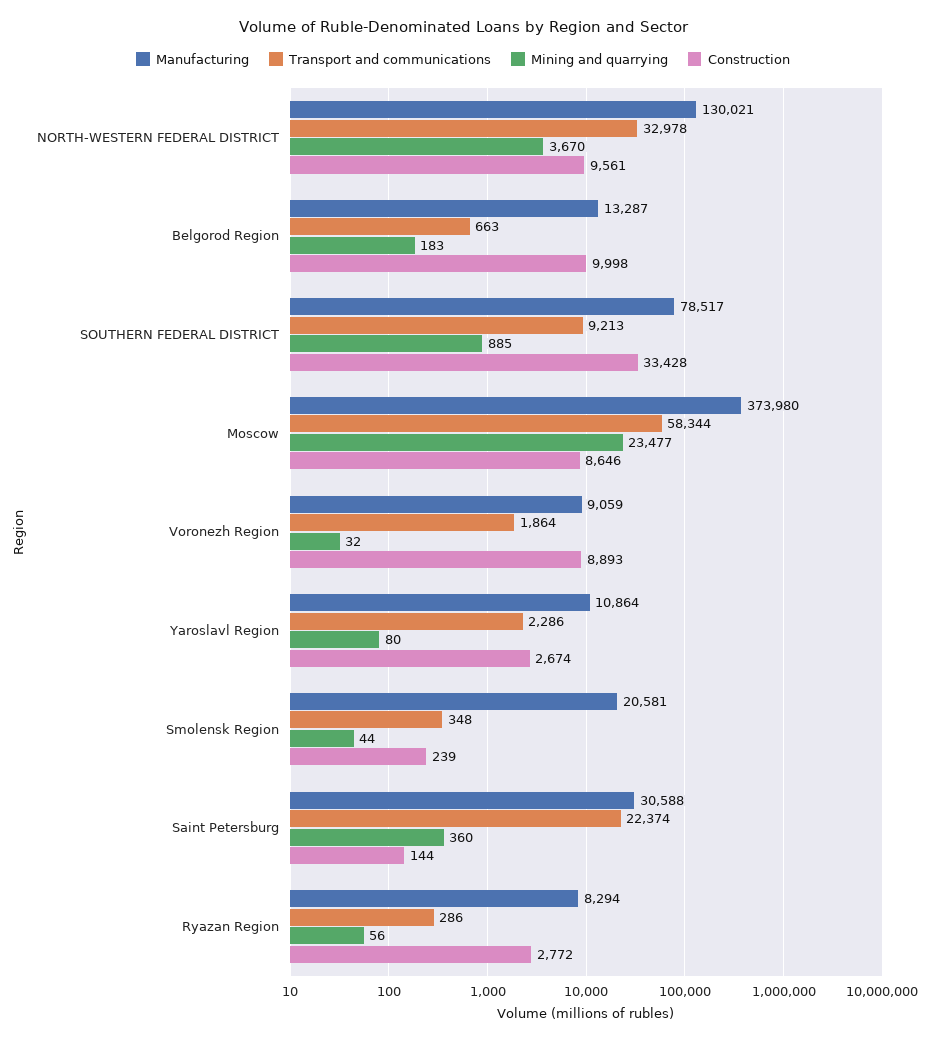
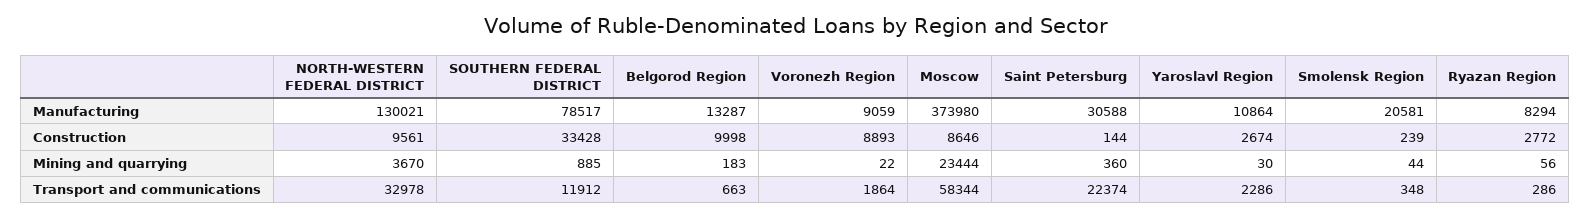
  {
    "Manufacturing": {
      "NORTH-WESTERN FEDERAL DISTRICT": 130021,
      "Belgorod Region": 13287,
      "SOUTHERN FEDERAL DISTRICT": 78517,
      "Moscow": 373980,
      "Voronezh Region": 9059,
      "Yaroslavl Region": 10864,
      "Smolensk Region": 20581,
      "Saint Petersburg": 30588,
      "Ryazan Region": 8294
    },
    "Transport and communications": {
      "NORTH-WESTERN FEDERAL DISTRICT": 32978,
      "Belgorod Region": 663,
-     "SOUTHERN FEDERAL DISTRICT": 9213,
+     "SOUTHERN FEDERAL DISTRICT": 11912,
      "Moscow": 58344,
      "Voronezh Region": 1864,
      "Yaroslavl Region": 2286,
      "Smolensk Region": 348,
      "Saint Petersburg": 22374,
      "Ryazan Region": 286
    },
    "Mining and quarrying": {
      "NORTH-WESTERN FEDERAL DISTRICT": 3670,
      "Belgorod Region": 183,
      "SOUTHERN FEDERAL DISTRICT": 885,
-     "Moscow": 23477,
+     "Moscow": 23444,
-     "Voronezh Region": 32,
+     "Voronezh Region": 22,
-     "Yaroslavl Region": 80,
+     "Yaroslavl Region": 30,
      "Smolensk Region": 44,
      "Saint Petersburg": 360,
      "Ryazan Region": 56
    },
    "Construction": {
      "NORTH-WESTERN FEDERAL DISTRICT": 9561,
      "Belgorod Region": 9998,
      "SOUTHERN FEDERAL DISTRICT": 33428,
      "Moscow": 8646,
      "Voronezh Region": 8893,
      "Yaroslavl Region": 2674,
      "Smolensk Region": 239,
      "Saint Petersburg": 144,
      "Ryazan Region": 2772
    }
  }

